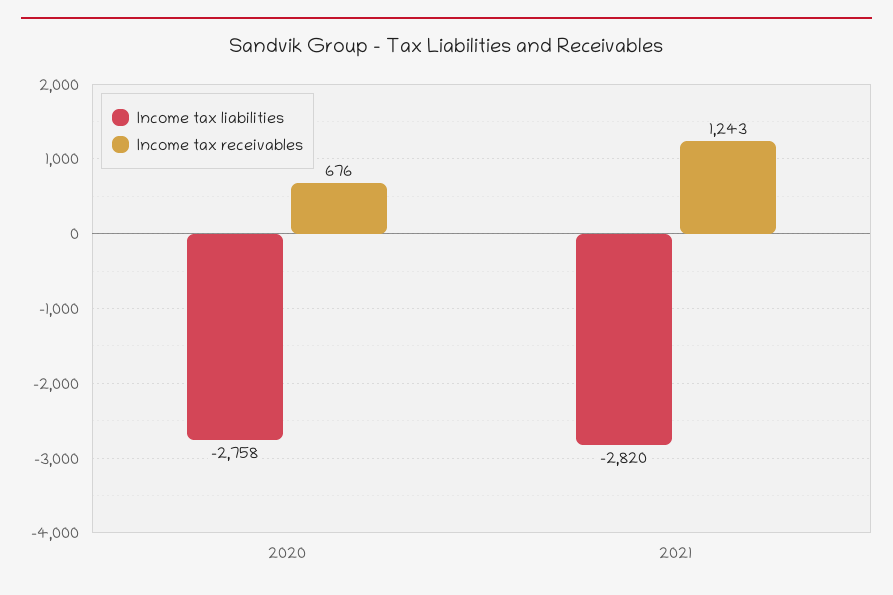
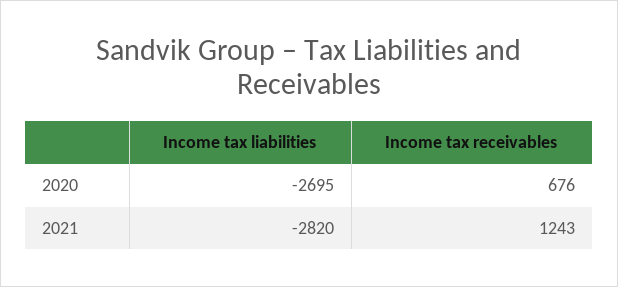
  {
    "Income tax liabilities": {
-     "2020": -2758,
+     "2020": -2695,
      "2021": -2820
    },
    "Income tax receivables": {
      "2020": 676,
      "2021": 1243
    }
  }

